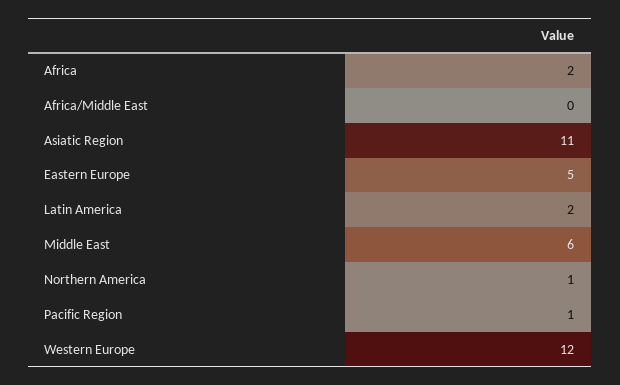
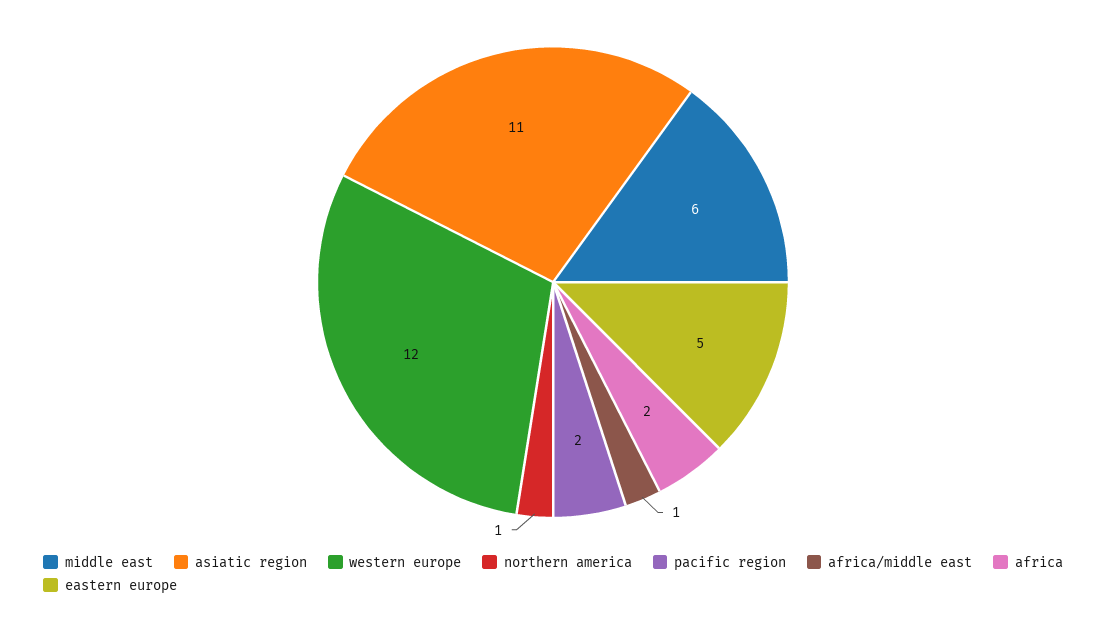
  {
    "Africa": 2,
-   "Africa/Middle East": 0,
+   "Africa/Middle East": 1,
    "Asiatic Region": 11,
    "Eastern Europe": 5,
-   "Latin America": 2,
    "Middle East": 6,
    "Northern America": 1,
-   "Pacific Region": 1,
+   "Pacific Region": 2,
    "Western Europe": 12
  }

